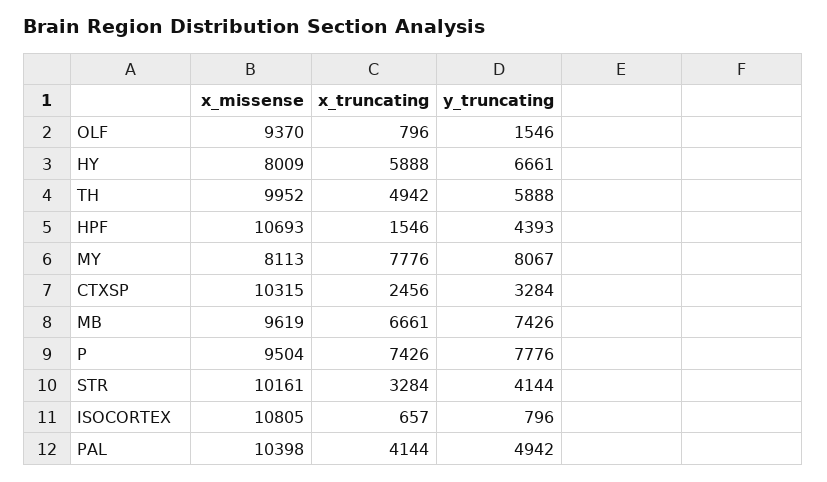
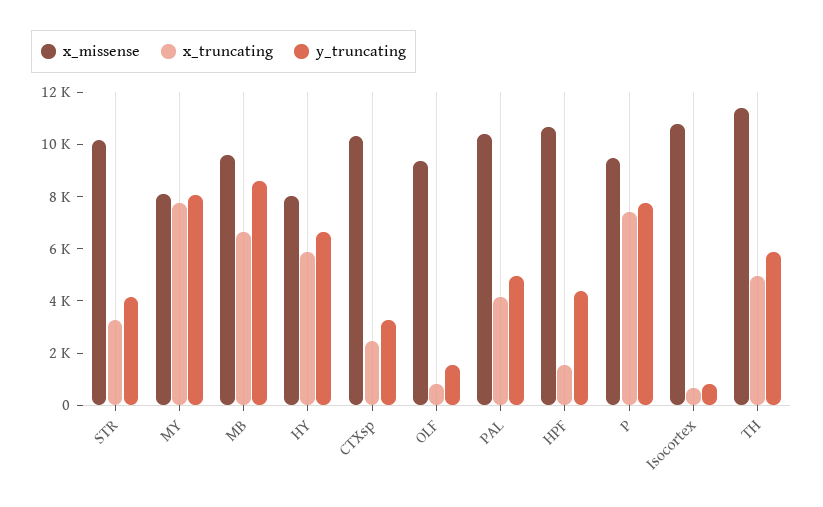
  {
    "x_missense": {
      "OLF": 9370,
      "HY": 8009,
-     "TH": 9952,
+     "TH": 11500,
      "HPF": 10693,
      "MY": 8113,
      "CTXSP": 10315,
      "MB": 9619,
      "P": 9504,
      "STR": 10161,
      "ISOCORTEX": 10805,
      "PAL": 10398
    },
    "x_truncating": {
      "OLF": 796,
      "HY": 5888,
      "TH": 4942,
      "HPF": 1546,
      "MY": 7776,
      "CTXSP": 2456,
      "MB": 6661,
      "P": 7426,
      "STR": 3284,
      "ISOCORTEX": 657,
      "PAL": 4144
    },
    "y_truncating": {
      "OLF": 1546,
      "HY": 6661,
      "TH": 5888,
      "HPF": 4393,
      "MY": 8067,
      "CTXSP": 3284,
-     "MB": 7426,
+     "MB": 8500,
      "P": 7776,
      "STR": 4144,
      "ISOCORTEX": 796,
      "PAL": 4942
    }
  }

